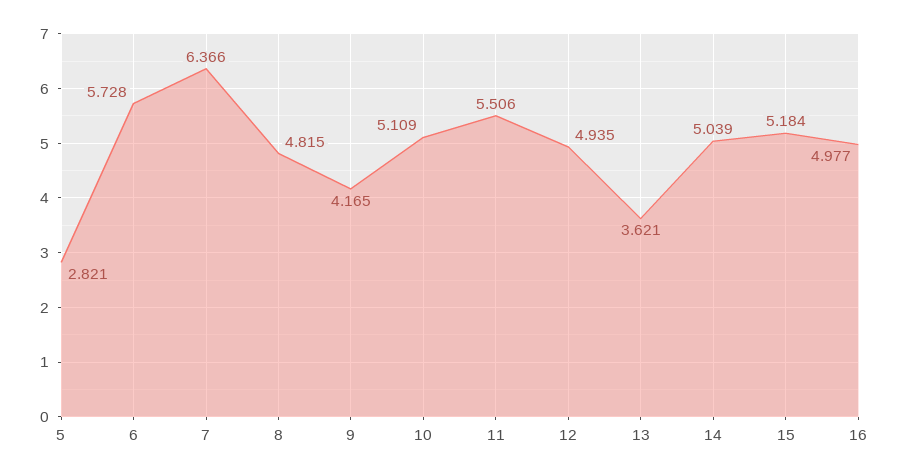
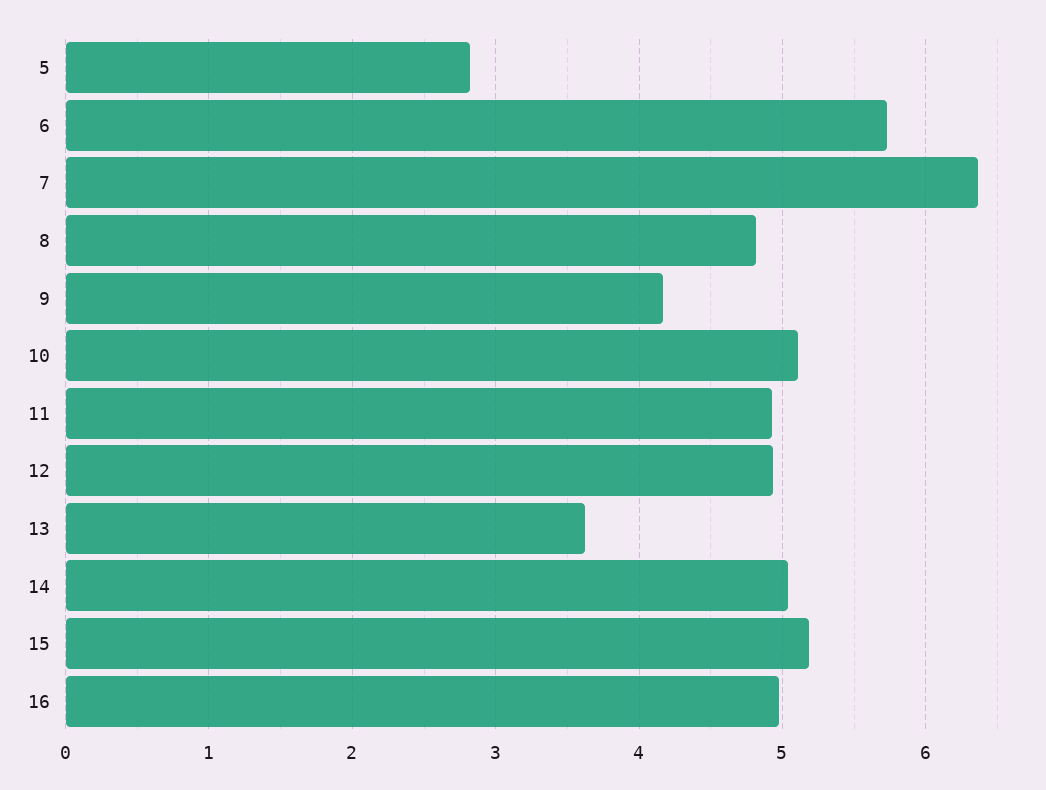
  {
    "5": 2.821,
    "6": 5.728,
    "7": 6.366,
    "8": 4.815,
    "9": 4.165,
    "10": 5.109,
-   "11": 5.506,
+   "11": 4.9,
    "12": 4.935,
    "13": 3.621,
    "14": 5.039,
    "15": 5.184,
    "16": 4.977
  }

